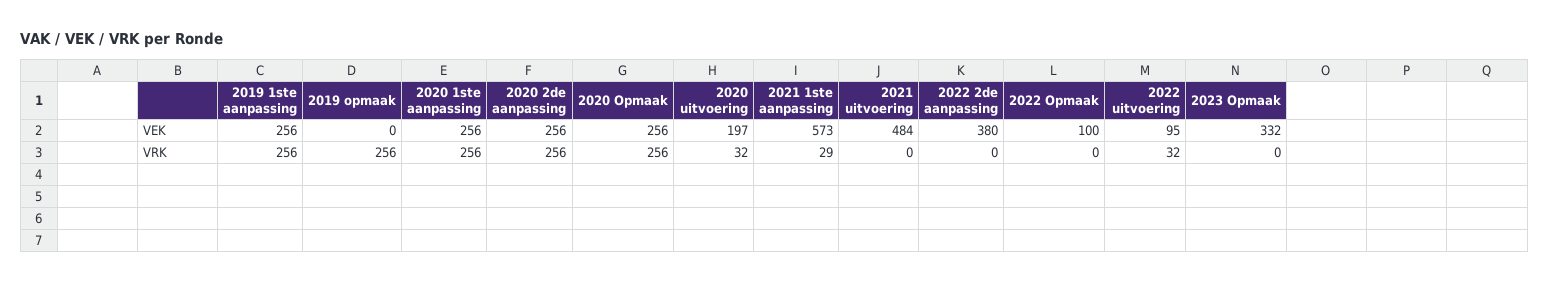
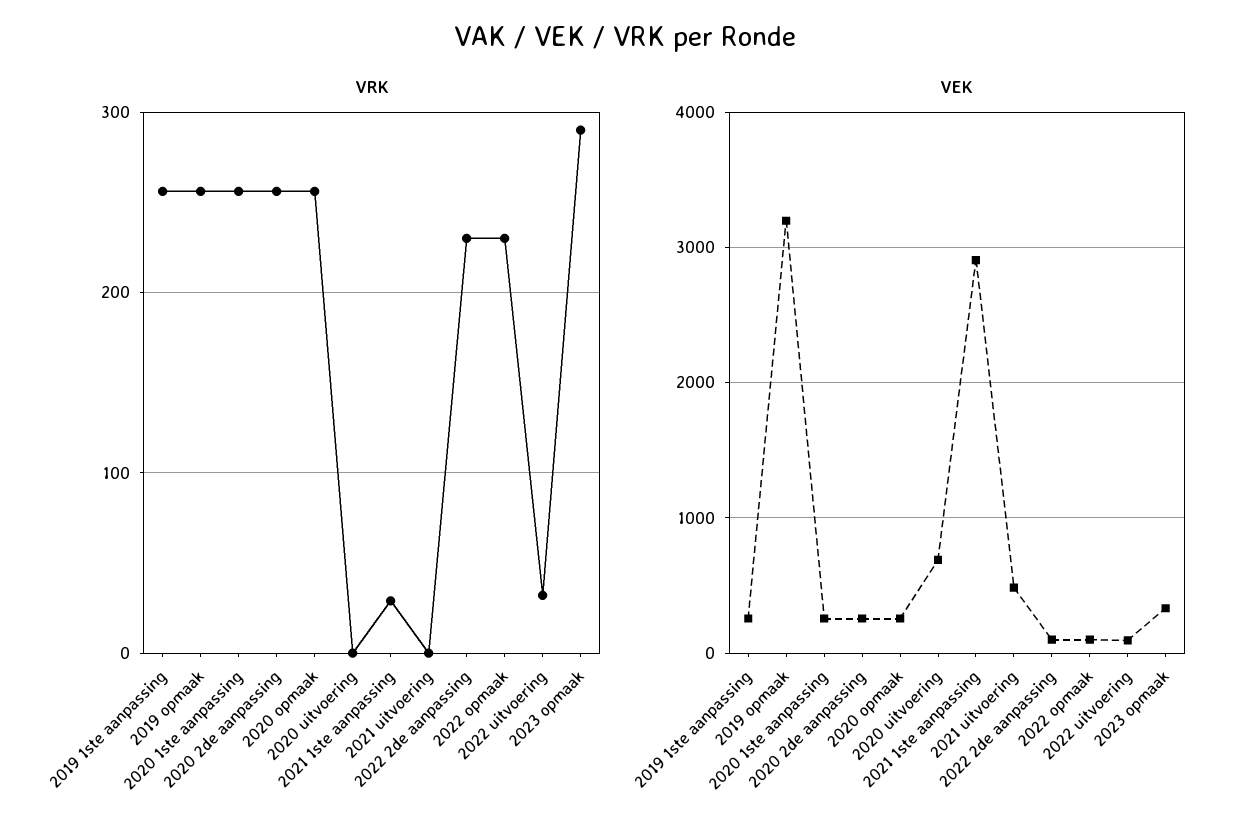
  {
    "VEK": {
      "2019 1ste aanpassing": 256,
-     "2019 opmaak": 0,
+     "2019 opmaak": 3200,
      "2020 1ste aanpassing": 256,
      "2020 2de aanpassing": 256,
      "2020 Opmaak": 256,
-     "2020 uitvoering": 197,
+     "2020 uitvoering": 700,
-     "2021 1ste aanpassing": 573,
+     "2021 1ste aanpassing": 2900,
      "2021 uitvoering": 484,
-     "2022 2de aanpassing": 380,
+     "2022 2de aanpassing": 100,
      "2022 Opmaak": 100,
      "2022 uitvoering": 95,
      "2023 Opmaak": 332
    },
    "VRK": {
      "2019 1ste aanpassing": 256,
      "2019 opmaak": 256,
      "2020 1ste aanpassing": 256,
      "2020 2de aanpassing": 256,
      "2020 Opmaak": 256,
-     "2020 uitvoering": 32,
+     "2020 uitvoering": 0,
      "2021 1ste aanpassing": 29,
      "2021 uitvoering": 0,
-     "2022 2de aanpassing": 0,
+     "2022 2de aanpassing": 230,
-     "2022 Opmaak": 0,
+     "2022 Opmaak": 230,
      "2022 uitvoering": 32,
-     "2023 Opmaak": 0
+     "2023 Opmaak": 290
    }
  }

